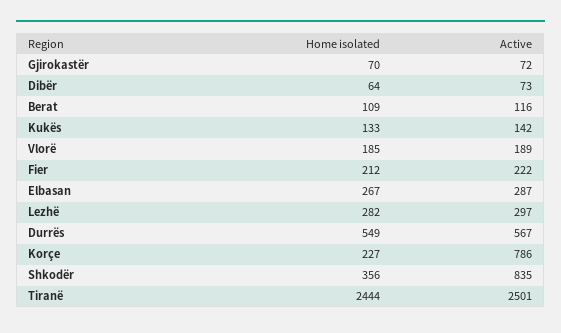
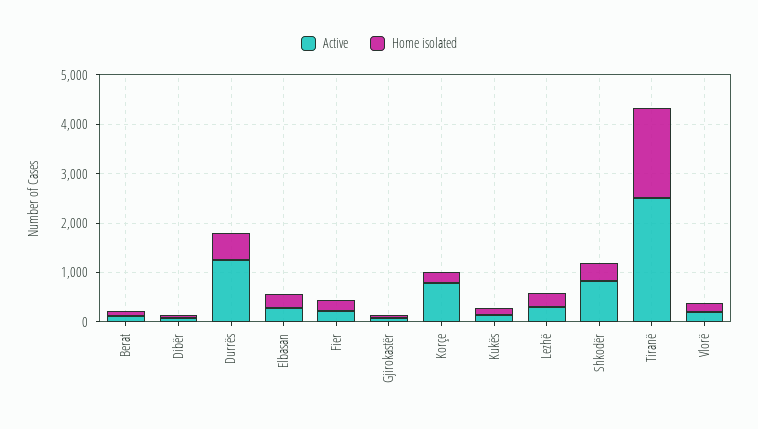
  {
    "Home isolated": {
      "Gjirokastër": 70,
      "Dibër": 64,
      "Berat": 109,
      "Kukës": 133,
      "Vlorë": 185,
      "Fier": 212,
      "Elbasan": 267,
      "Lezhë": 282,
      "Durrës": 549,
      "Korçe": 227,
      "Shkodër": 356,
-     "Tiranë": 2444
+     "Tiranë": 1800
    },
    "Active": {
      "Gjirokastër": 72,
      "Dibër": 73,
      "Berat": 116,
      "Kukës": 142,
      "Vlorë": 189,
      "Fier": 222,
      "Elbasan": 287,
      "Lezhë": 297,
-     "Durrës": 567,
+     "Durrës": 1200,
      "Korçe": 786,
      "Shkodër": 835,
      "Tiranë": 2501
    }
  }

